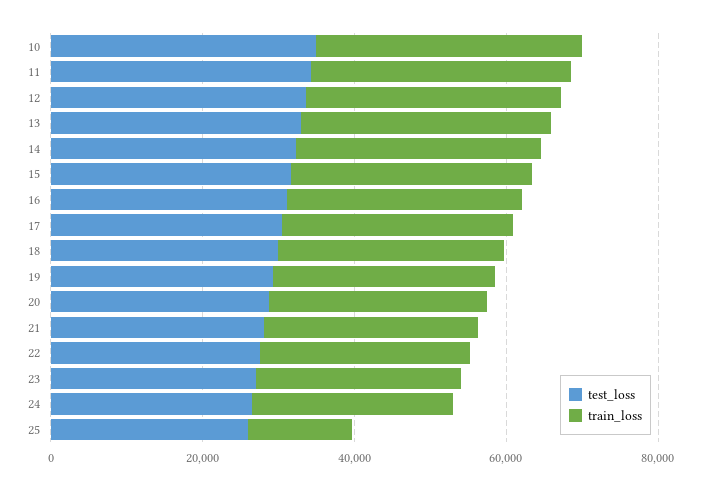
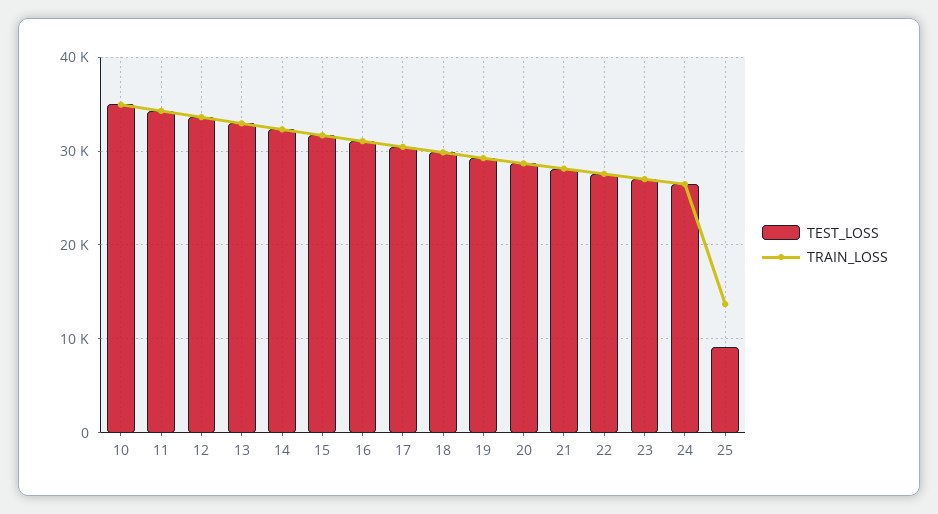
  {
    "test_loss": {
      "10": 35000,
      "11": 34000,
      "12": 34000,
      "13": 33000,
      "14": 32000,
      "15": 32000,
      "16": 31000,
      "17": 30000,
      "18": 30000,
      "19": 29000,
      "20": 29000,
      "21": 28000,
      "22": 28000,
      "23": 27000,
      "24": 26000,
-     "25": 25000
+     "25": 9000
    },
    "train_loss": {
      "10": 35000,
      "11": 34000,
      "12": 34000,
      "13": 33000,
      "14": 32000,
      "15": 32000,
      "16": 31000,
      "17": 30000,
      "18": 30000,
      "19": 29000,
      "20": 29000,
      "21": 28000,
      "22": 28000,
      "23": 27000,
      "24": 26000,
      "25": 14000
    }
  }

